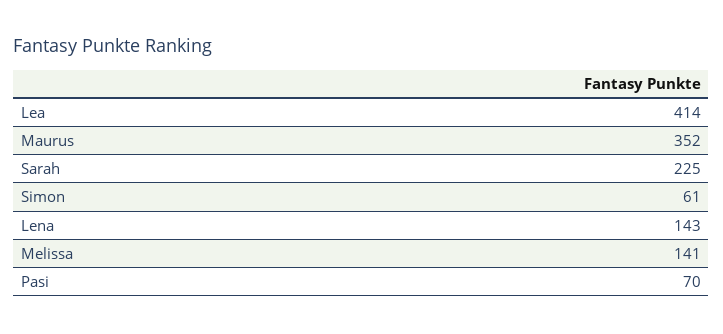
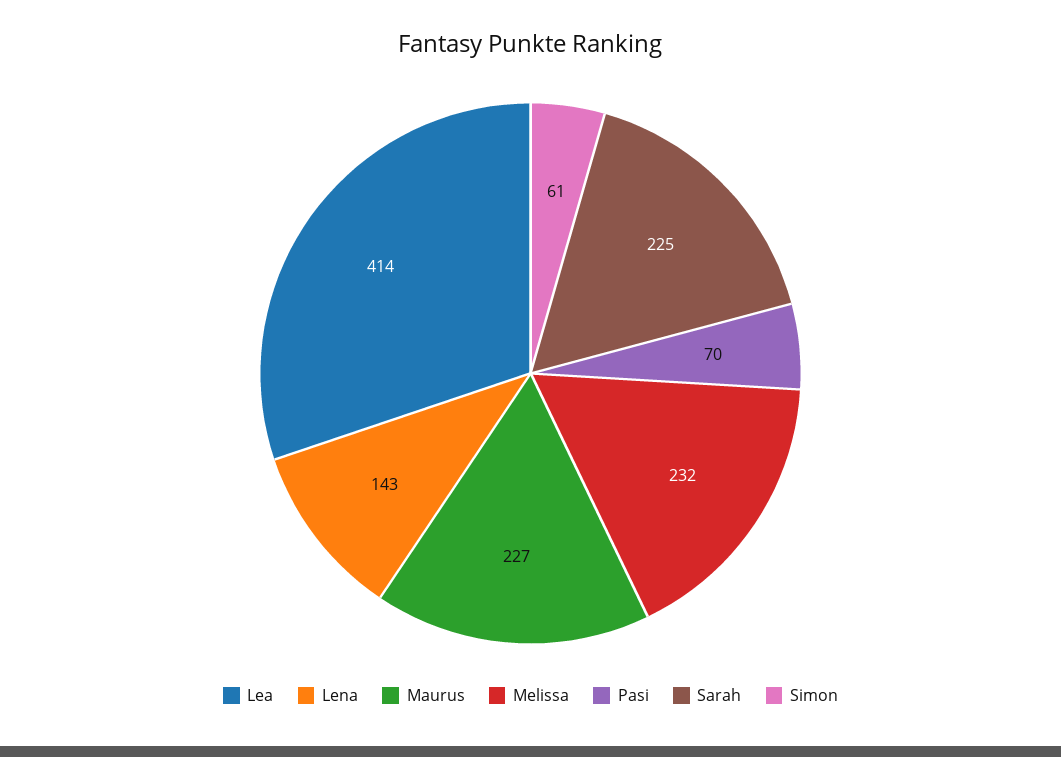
  {
    "Lea": 414,
-   "Maurus": 352,
+   "Maurus": 227,
    "Sarah": 225,
    "Simon": 61,
    "Lena": 143,
-   "Melissa": 141,
+   "Melissa": 232,
    "Pasi": 70
  }

